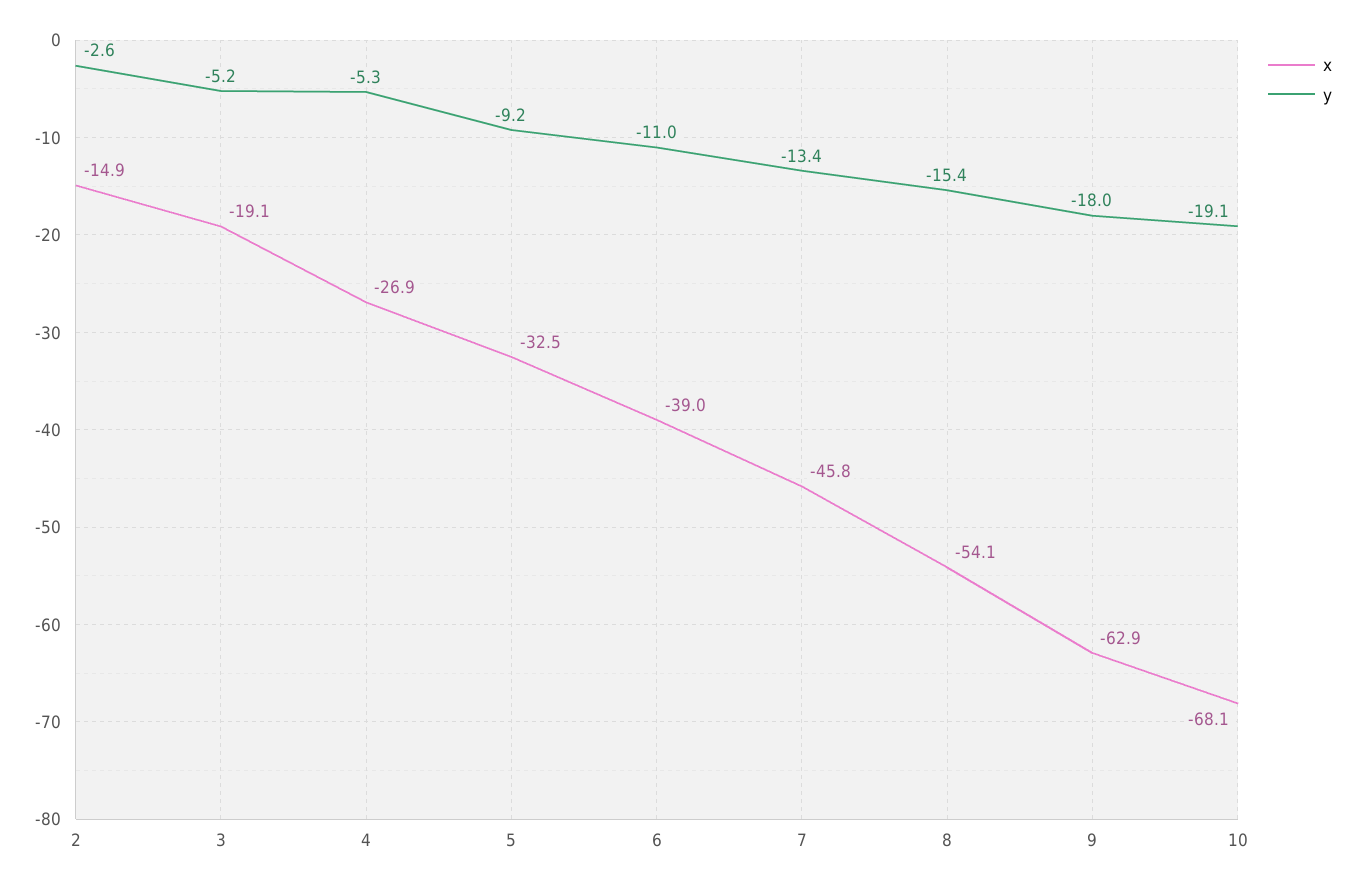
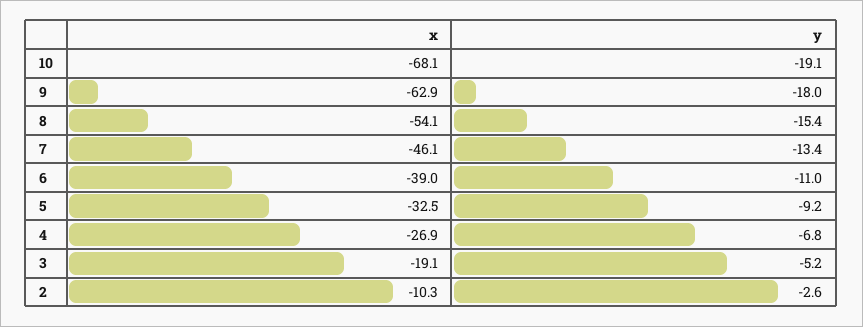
  {
    "x": {
-     "2": -14.9,
+     "2": -10.3,
      "3": -19.1,
      "4": -26.9,
      "5": -32.5,
      "6": -39,
-     "7": -45.8,
+     "7": -46.1,
      "8": -54.1,
      "9": -62.9,
      "10": -68.1
    },
    "y": {
      "2": -2.6,
      "3": -5.2,
-     "4": -5.3,
+     "4": -6.8,
      "5": -9.2,
      "6": -11,
      "7": -13.4,
      "8": -15.4,
      "9": -18,
      "10": -19.1
    }
  }

